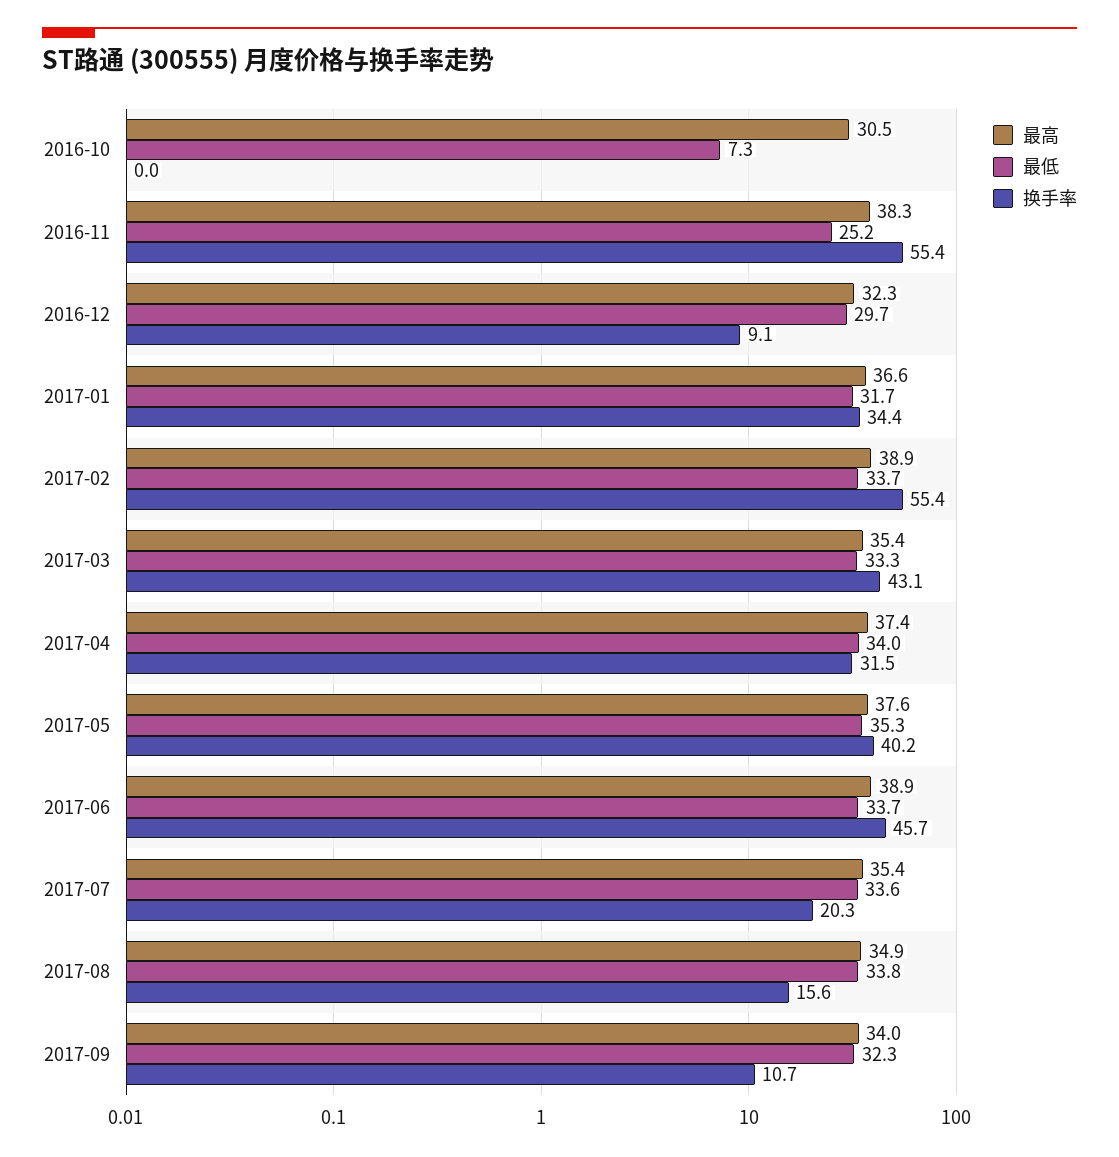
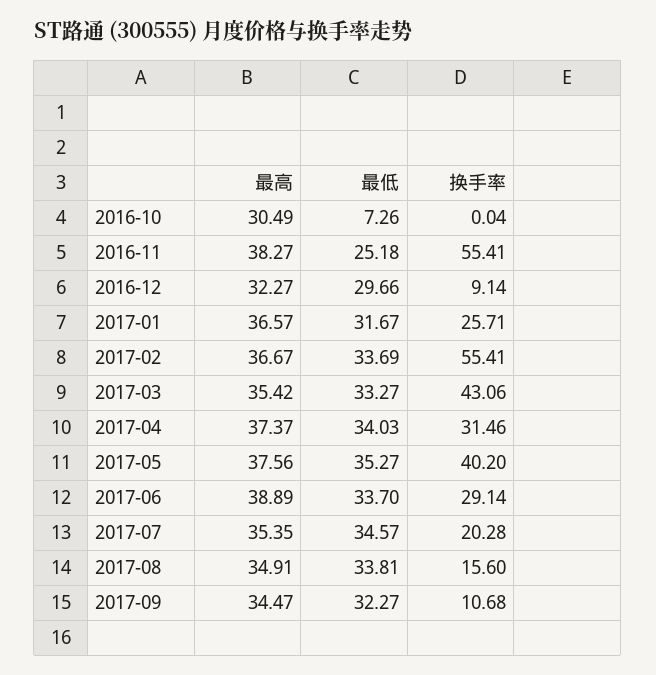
  {
    "最高": {
      "2016-10": 30.49,
      "2016-11": 38.27,
      "2016-12": 32.27,
      "2017-01": 36.57,
-     "2017-02": 38.9,
+     "2017-02": 36.67,
      "2017-03": 35.42,
      "2017-04": 37.37,
      "2017-05": 37.56,
      "2017-06": 38.89,
      "2017-07": 35.35,
      "2017-08": 34.91,
-     "2017-09": 34
+     "2017-09": 34.47
    },
    "最低": {
      "2016-10": 7.26,
      "2016-11": 25.18,
      "2016-12": 29.66,
      "2017-01": 31.67,
      "2017-02": 33.69,
      "2017-03": 33.27,
      "2017-04": 34.03,
      "2017-05": 35.27,
      "2017-06": 33.7,
-     "2017-07": 33.6,
+     "2017-07": 34.57,
      "2017-08": 33.81,
      "2017-09": 32.27
    },
    "换手率": {
      "2016-10": 0.04,
      "2016-11": 55.41,
      "2016-12": 9.14,
-     "2017-01": 34.4,
+     "2017-01": 25.71,
      "2017-02": 55.41,
      "2017-03": 43.06,
      "2017-04": 31.46,
      "2017-05": 40.2,
-     "2017-06": 45.7,
+     "2017-06": 29.14,
      "2017-07": 20.28,
      "2017-08": 15.6,
      "2017-09": 10.68
    }
  }

